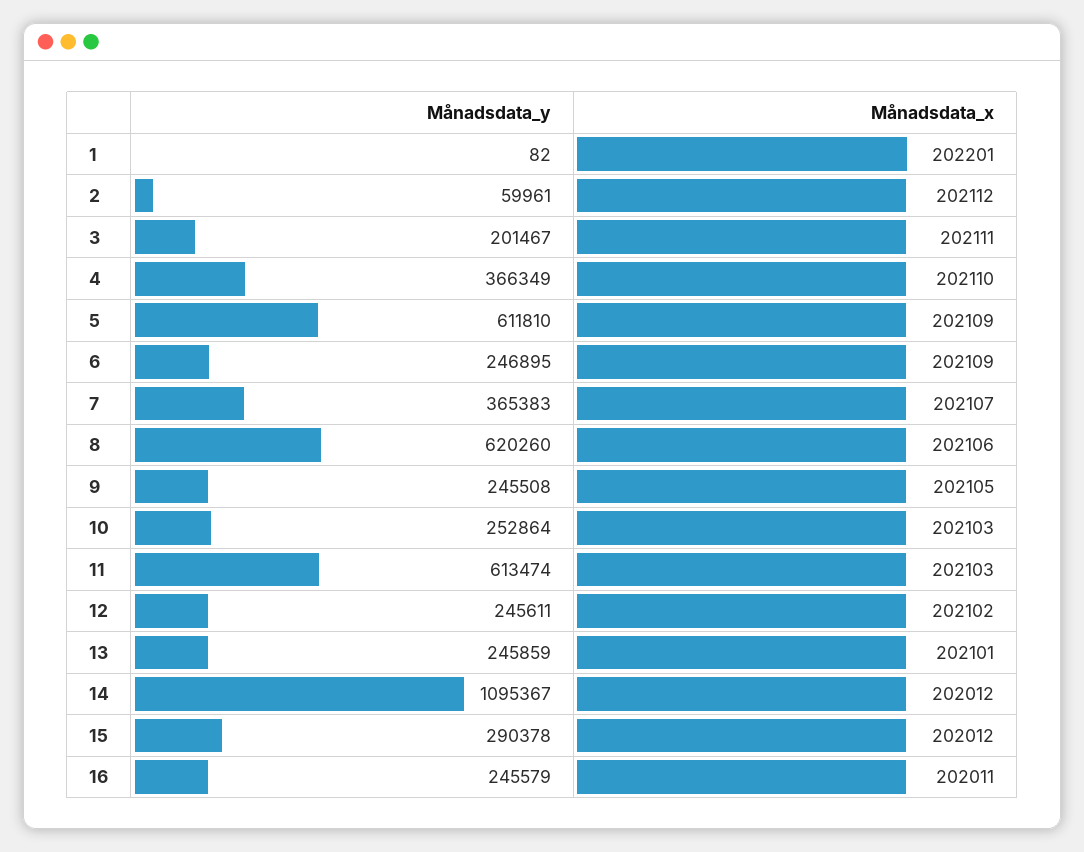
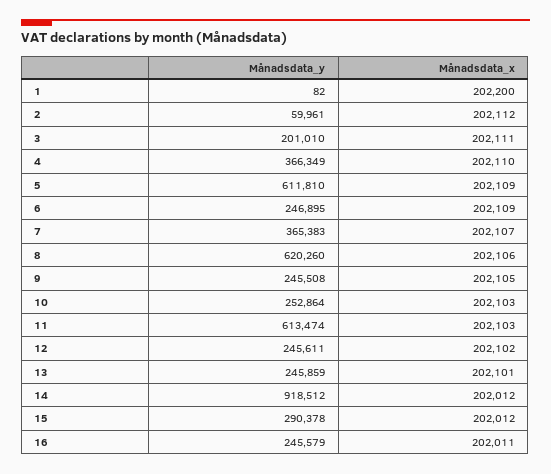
  {
    "Månadsdata_y": {
      "1": 82,
      "2": 59961,
-     "3": 201467,
+     "3": 201010,
      "4": 366349,
      "5": 611810,
      "6": 246895,
      "7": 365383,
      "8": 620260,
      "9": 245508,
      "10": 252864,
      "11": 613474,
      "12": 245611,
      "13": 245859,
-     "14": 1095367,
+     "14": 918512,
      "15": 290378,
      "16": 245579
    },
    "Månadsdata_x": {
-     "1": 202201,
+     "1": 202200,
      "2": 202112,
      "3": 202111,
      "4": 202110,
      "5": 202109,
      "6": 202109,
      "7": 202107,
      "8": 202106,
      "9": 202105,
      "10": 202103,
      "11": 202103,
      "12": 202102,
      "13": 202101,
      "14": 202012,
      "15": 202012,
      "16": 202011
    }
  }

